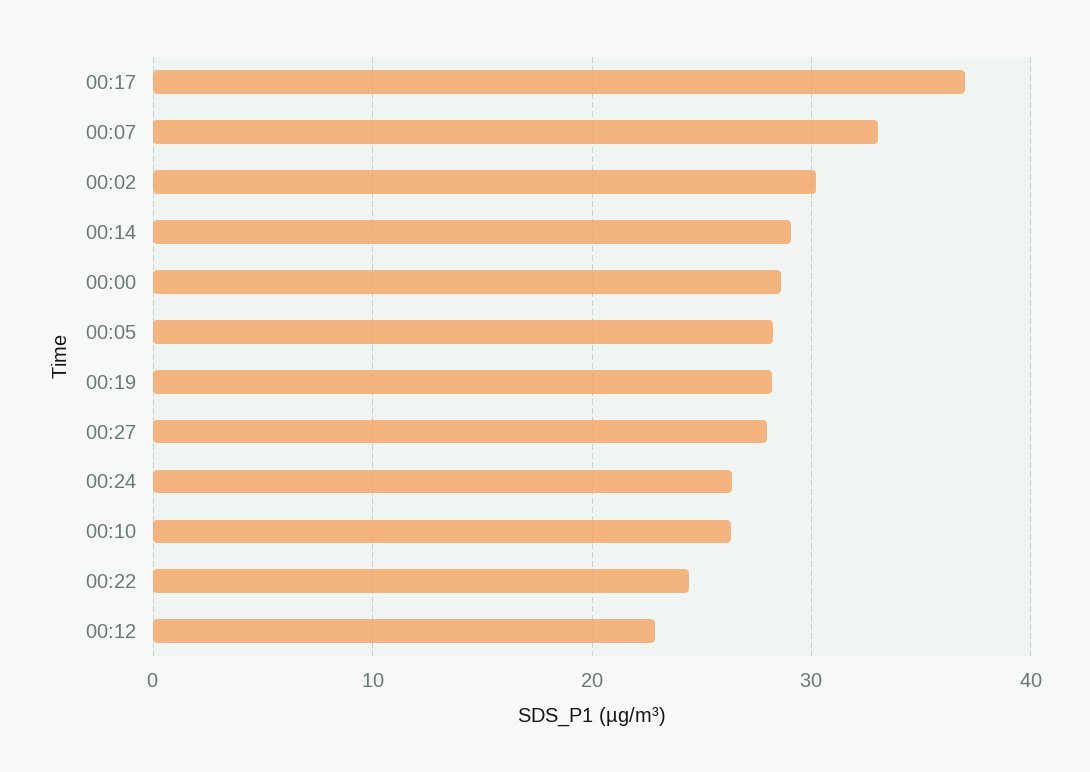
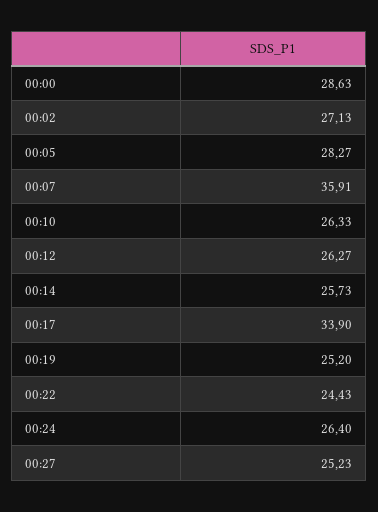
  {
-   "00:17": 37,
+   "00:17": 33.9,
-   "00:07": 33,
+   "00:07": 35.91,
-   "00:02": 30,
+   "00:02": 27.13,
-   "00:14": 29,
+   "00:14": 25.73,
    "00:00": 28.63,
    "00:05": 28.27,
-   "00:19": 28,
+   "00:19": 25.2,
-   "00:27": 28,
+   "00:27": 25.23,
    "00:24": 26.4,
    "00:10": 26.33,
    "00:22": 24.43,
-   "00:12": 23
+   "00:12": 26.27
  }

